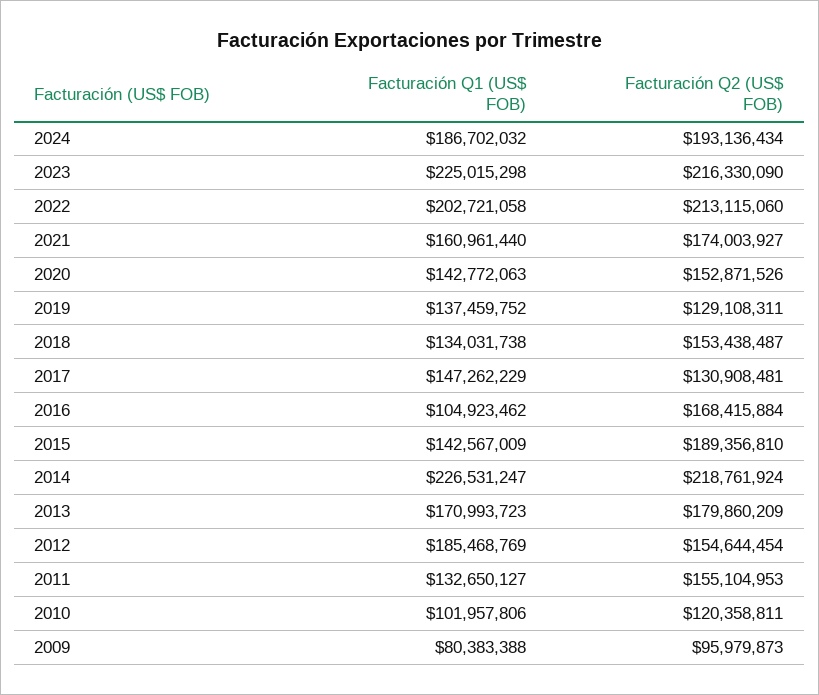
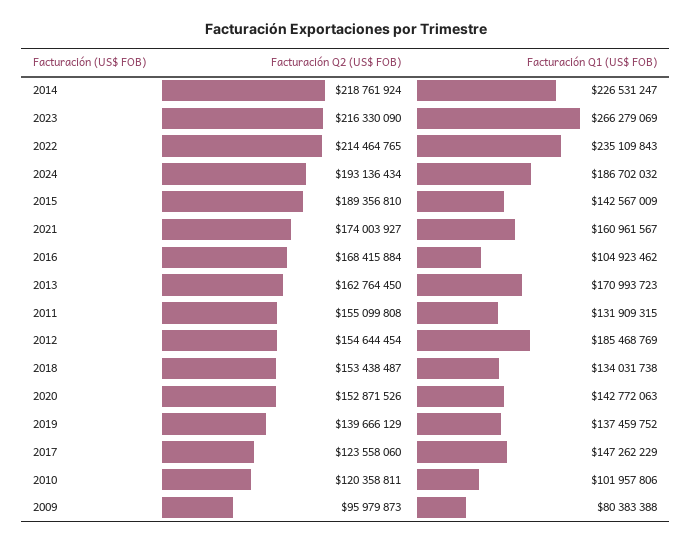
  {
    "Facturación Q1 (US$ FOB)": {
      "2024": 186702032,
-     "2023": 225015298,
+     "2023": 266279069,
-     "2022": 202721058,
+     "2022": 235109843,
-     "2021": 160961440,
+     "2021": 160961567,
      "2020": 142772063,
      "2019": 137459752,
      "2018": 134031738,
      "2017": 147262229,
      "2016": 104923462,
      "2015": 142567009,
      "2014": 226531247,
      "2013": 170993723,
      "2012": 185468769,
-     "2011": 132650127,
+     "2011": 131909315,
      "2010": 101957806,
      "2009": 80383388
    },
    "Facturación Q2 (US$ FOB)": {
      "2024": 193136434,
      "2023": 216330090,
-     "2022": 213115060,
+     "2022": 214464765,
      "2021": 174003927,
      "2020": 152871526,
-     "2019": 129108311,
+     "2019": 139666129,
      "2018": 153438487,
-     "2017": 130908481,
+     "2017": 123558060,
      "2016": 168415884,
      "2015": 189356810,
      "2014": 218761924,
-     "2013": 179860209,
+     "2013": 162764450,
      "2012": 154644454,
-     "2011": 155104953,
+     "2011": 155099808,
      "2010": 120358811,
      "2009": 95979873
    }
  }

